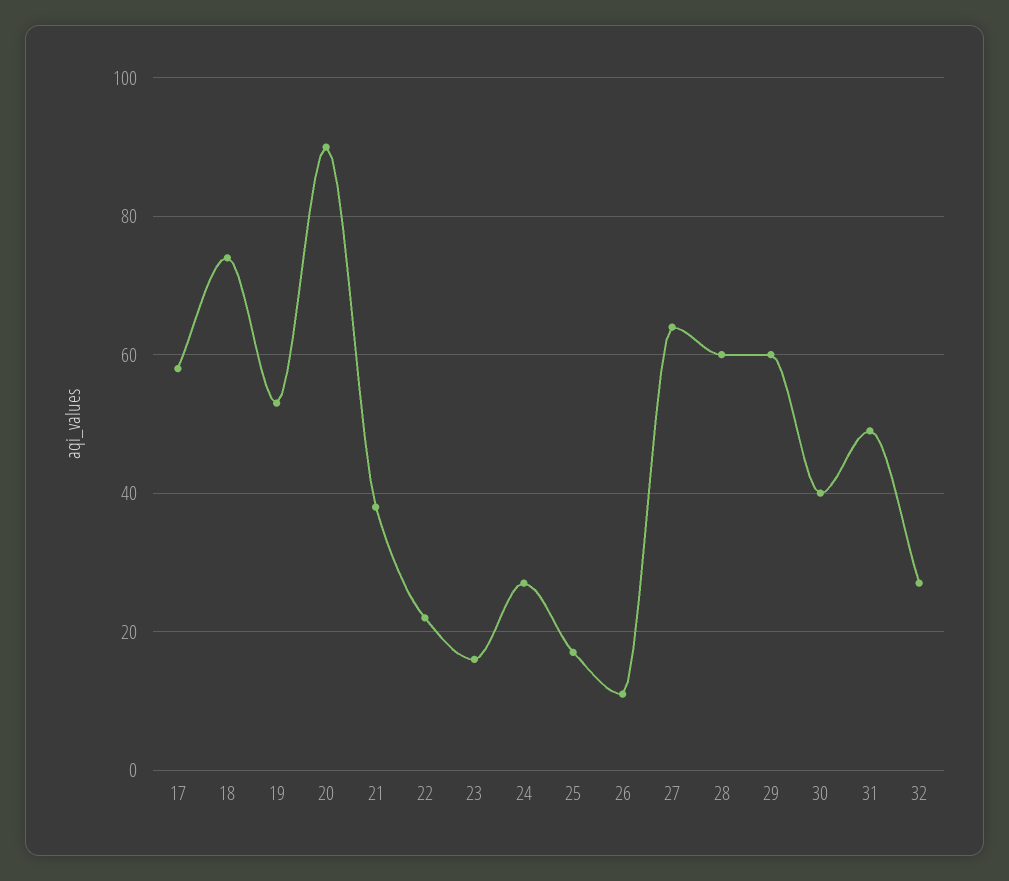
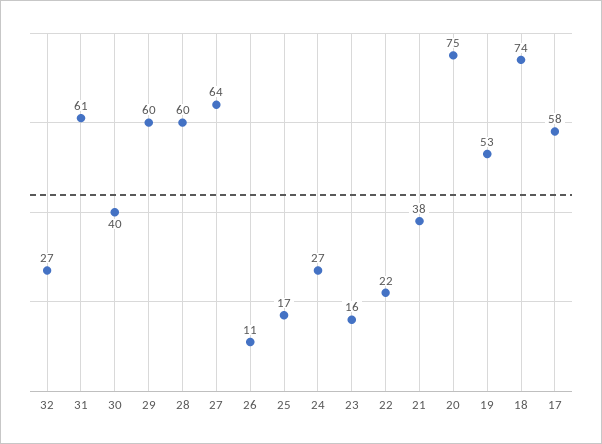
  {
    "17": 58,
    "18": 74,
    "19": 53,
-   "20": 90,
+   "20": 75,
    "21": 38,
    "22": 22,
    "23": 16,
    "24": 27,
    "25": 17,
    "26": 11,
    "27": 64,
    "28": 60,
    "29": 60,
    "30": 40,
-   "31": 50,
+   "31": 61,
    "32": 27
  }

